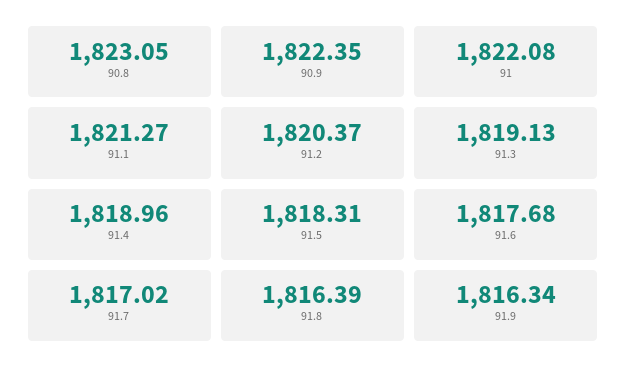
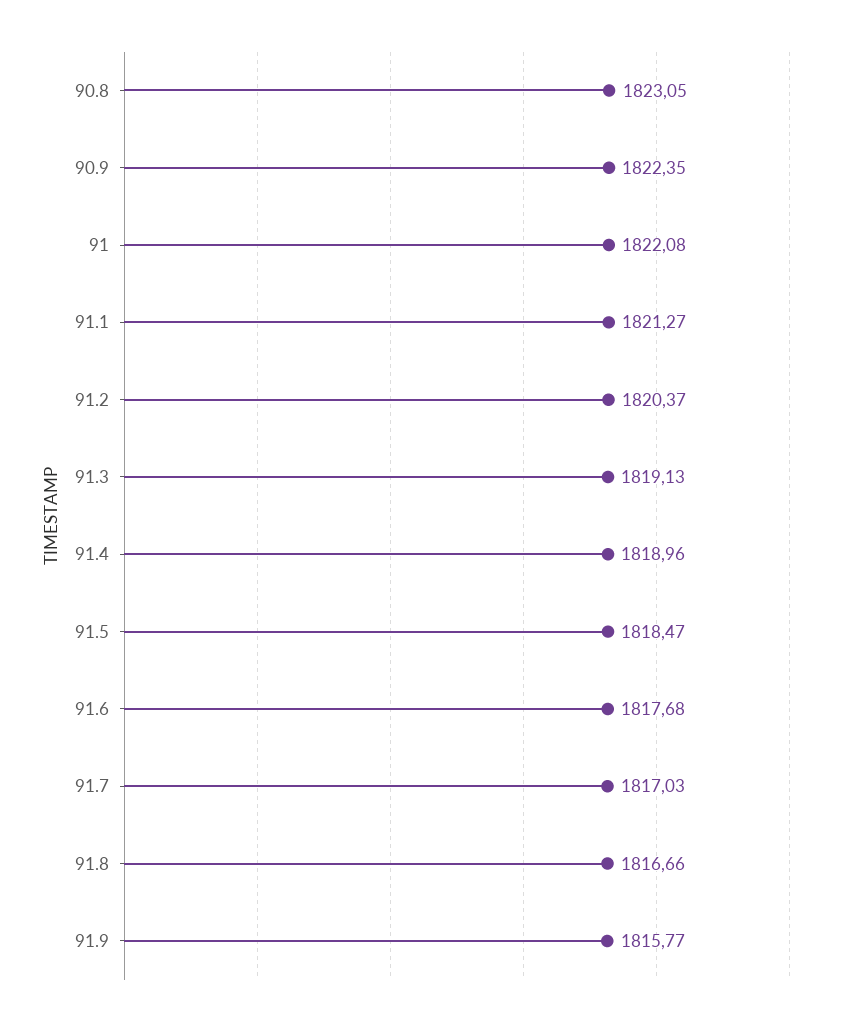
  {
    "90.8": 1823.05,
    "90.9": 1822.35,
    "91": 1822.08,
    "91.1": 1821.27,
    "91.2": 1820.37,
    "91.3": 1819.13,
    "91.4": 1818.96,
-   "91.5": 1818.31,
+   "91.5": 1818.47,
    "91.6": 1817.68,
-   "91.7": 1817.02,
+   "91.7": 1817.03,
-   "91.8": 1816.39,
+   "91.8": 1816.66,
-   "91.9": 1816.34
+   "91.9": 1815.77
  }

